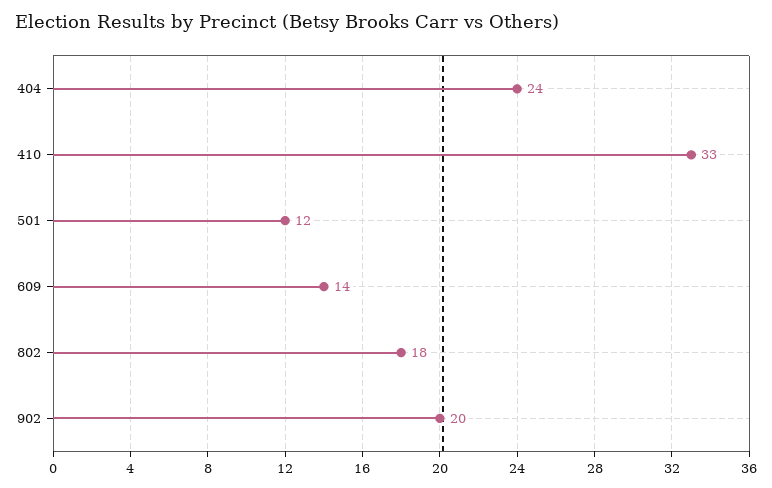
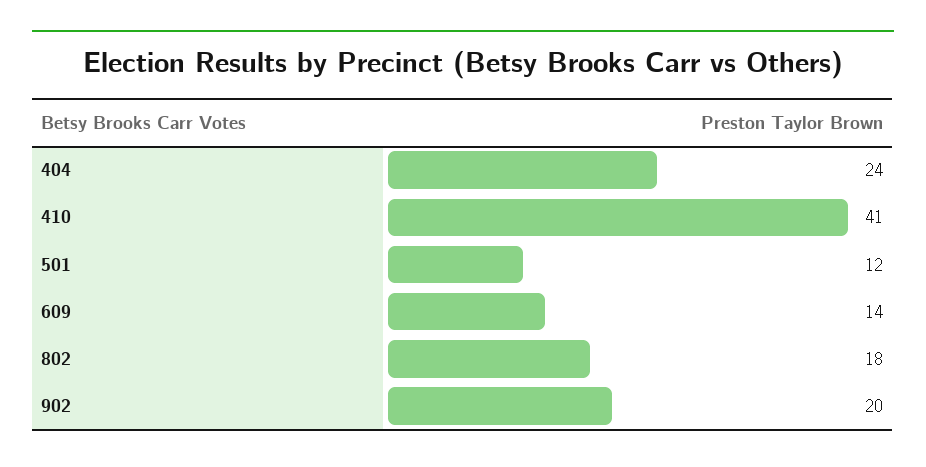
  {
    "404": 24,
-   "410": 33,
+   "410": 41,
    "501": 12,
    "609": 14,
    "802": 18,
    "902": 20
  }

